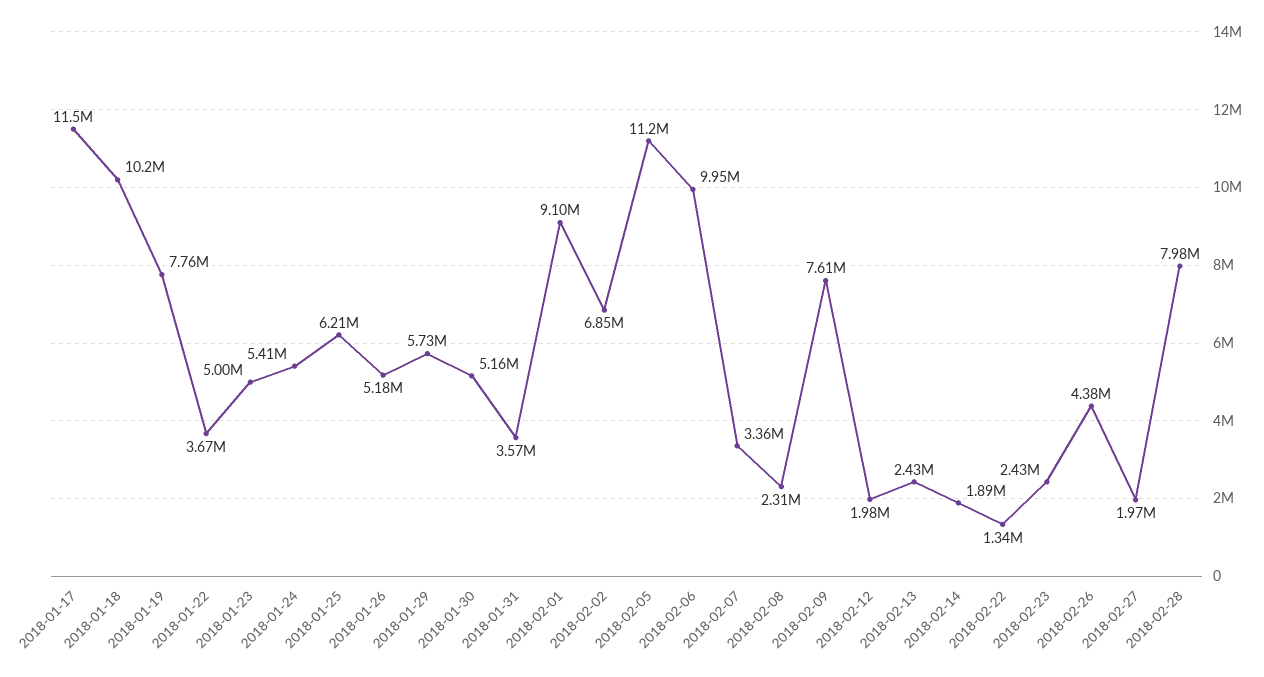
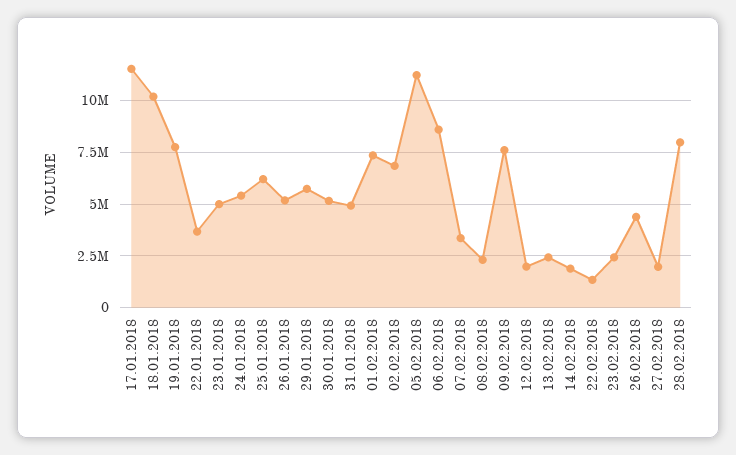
  {
    "2018-01-17": 11500000,
    "2018-01-18": 10200000,
    "2018-01-19": 7760000,
    "2018-01-22": 3670000,
    "2018-01-23": 5000000,
    "2018-01-24": 5410000,
    "2018-01-25": 6210000,
    "2018-01-26": 5180000,
    "2018-01-29": 5730000,
    "2018-01-30": 5160000,
-   "2018-01-31": 3570000,
+   "2018-01-31": 5000000,
-   "2018-02-01": 9100000,
+   "2018-02-01": 7500000,
    "2018-02-02": 6850000,
    "2018-02-05": 11200000,
-   "2018-02-06": 9950000,
+   "2018-02-06": 8500000,
    "2018-02-07": 3360000,
    "2018-02-08": 2310000,
    "2018-02-09": 7610000,
    "2018-02-12": 1980000,
    "2018-02-13": 2430000,
    "2018-02-14": 1890000,
    "2018-02-22": 1340000,
    "2018-02-23": 2430000,
    "2018-02-26": 4380000,
    "2018-02-27": 1970000,
    "2018-02-28": 7980000
  }

